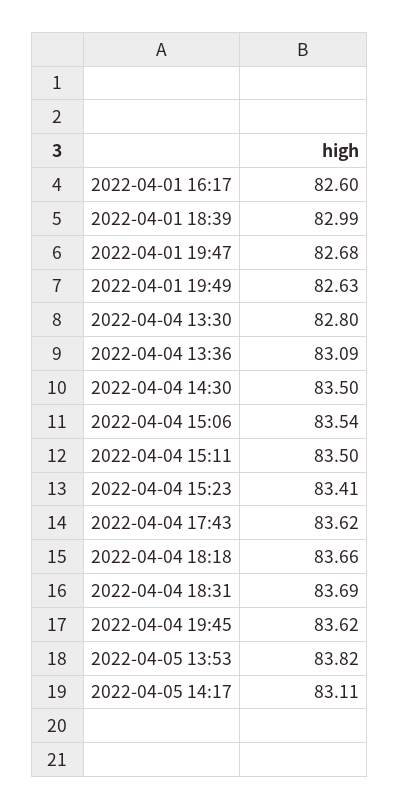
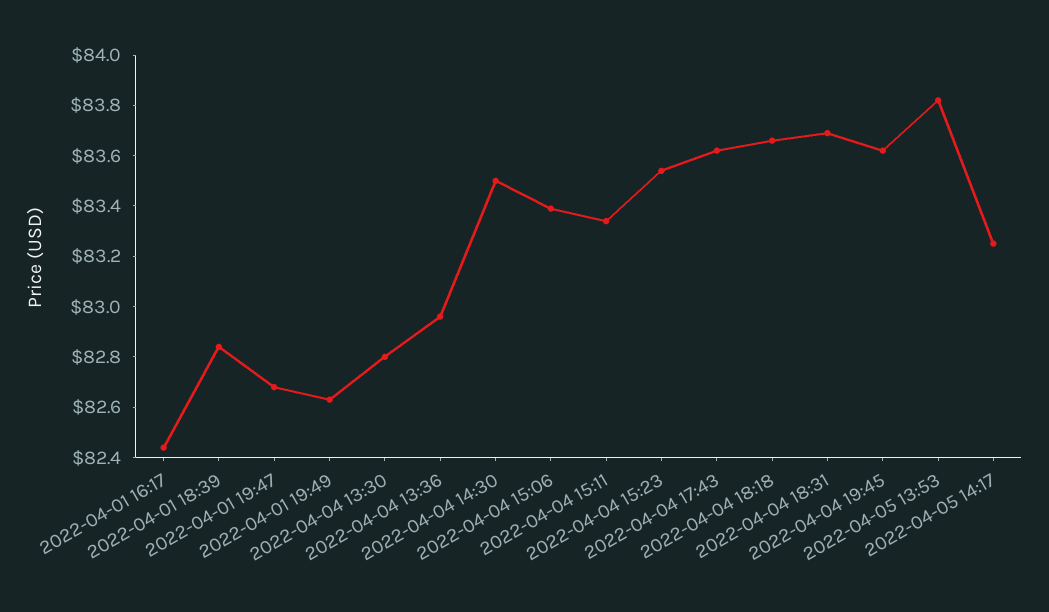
  {
-   "2022-04-01 16:17": 82.6,
+   "2022-04-01 16:17": 82.45,
-   "2022-04-01 18:39": 82.99,
+   "2022-04-01 18:39": 82.85,
    "2022-04-01 19:47": 82.68,
    "2022-04-01 19:49": 82.63,
    "2022-04-04 13:30": 82.8,
-   "2022-04-04 13:36": 83.09,
+   "2022-04-04 13:36": 82.95,
    "2022-04-04 14:30": 83.5,
-   "2022-04-04 15:06": 83.54,
+   "2022-04-04 15:06": 83.4,
-   "2022-04-04 15:11": 83.5,
+   "2022-04-04 15:11": 83.35,
-   "2022-04-04 15:23": 83.41,
+   "2022-04-04 15:23": 83.55,
    "2022-04-04 17:43": 83.62,
    "2022-04-04 18:18": 83.66,
    "2022-04-04 18:31": 83.69,
    "2022-04-04 19:45": 83.62,
    "2022-04-05 13:53": 83.82,
-   "2022-04-05 14:17": 83.11
+   "2022-04-05 14:17": 83.25
  }

